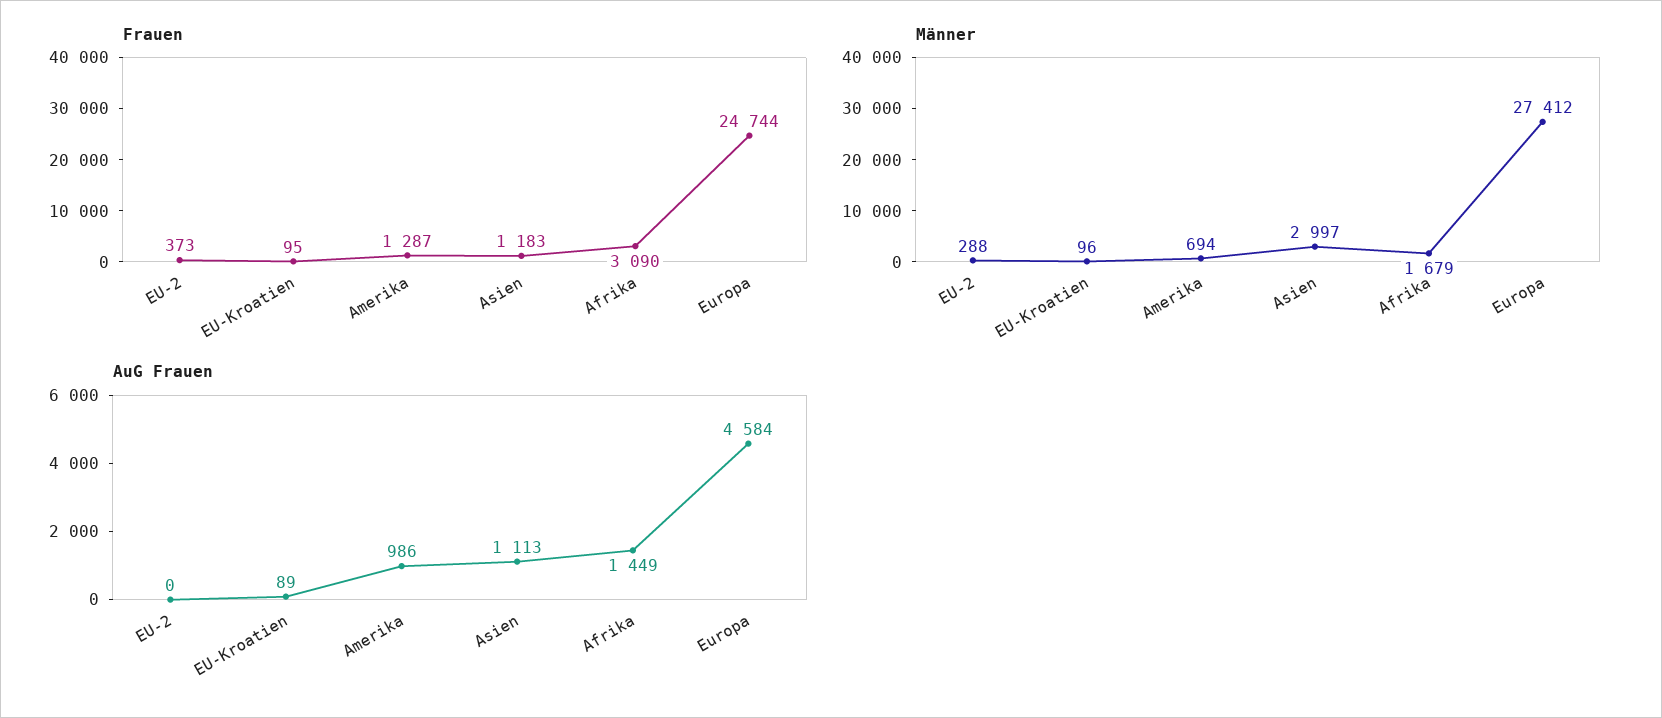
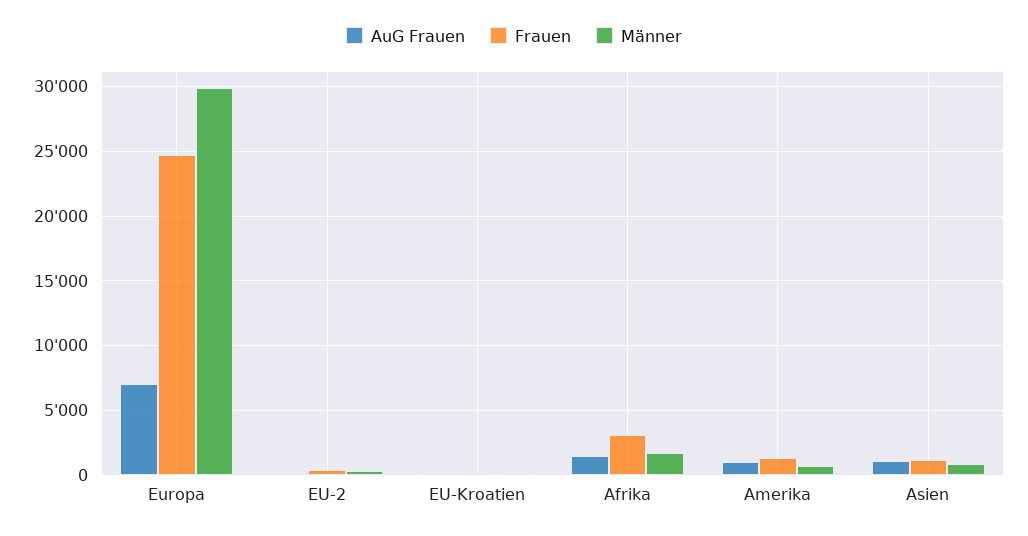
  {
    "Frauen": {
      "EU-2": 373,
      "EU-Kroatien": 95,
      "Amerika": 1287,
      "Asien": 1183,
      "Afrika": 3090,
      "Europa": 24744
    },
    "Männer": {
      "EU-2": 288,
      "EU-Kroatien": 96,
      "Amerika": 694,
-     "Asien": 2997,
+     "Asien": 1000,
      "Afrika": 1679,
-     "Europa": 27412
+     "Europa": 30000
    },
    "AuG Frauen": {
      "EU-2": 0,
      "EU-Kroatien": 89,
      "Amerika": 986,
      "Asien": 1113,
      "Afrika": 1449,
-     "Europa": 4584
+     "Europa": 7000
    }
  }

